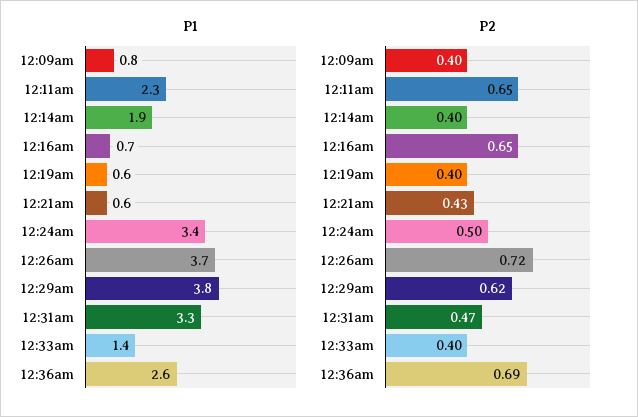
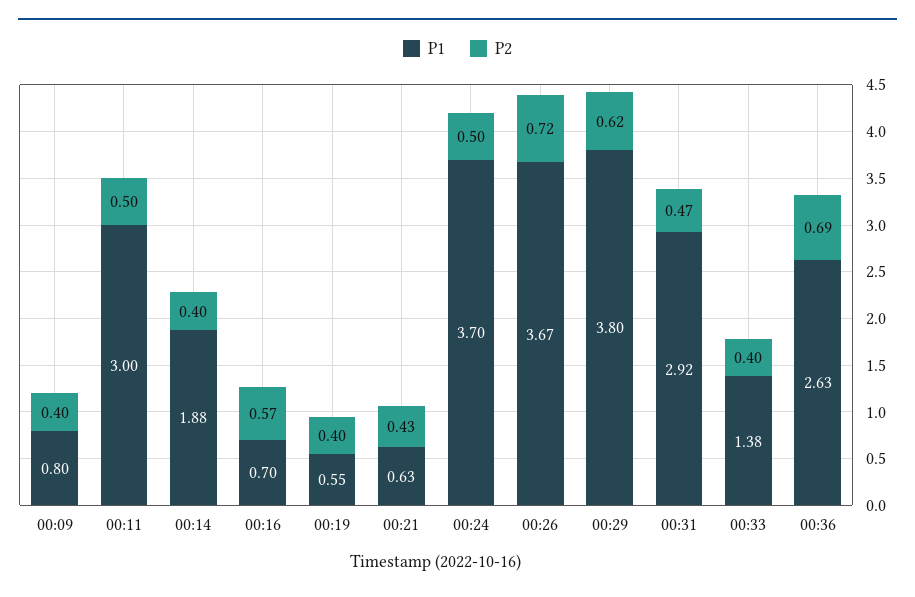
  {
    "P1": {
      "12:09am": 0.8,
-     "12:11am": 2.3,
+     "12:11am": 3,
      "12:14am": 1.88,
      "12:16am": 0.7,
      "12:19am": 0.55,
      "12:21am": 0.63,
-     "12:24am": 3.4,
+     "12:24am": 3.7,
      "12:26am": 3.67,
      "12:29am": 3.8,
-     "12:31am": 3.3,
+     "12:31am": 2.92,
      "12:33am": 1.38,
      "12:36am": 2.63
    },
    "P2": {
      "12:09am": 0.4,
-     "12:11am": 0.65,
+     "12:11am": 0.5,
      "12:14am": 0.4,
-     "12:16am": 0.65,
+     "12:16am": 0.57,
      "12:19am": 0.4,
      "12:21am": 0.43,
      "12:24am": 0.5,
      "12:26am": 0.72,
      "12:29am": 0.62,
      "12:31am": 0.47,
      "12:33am": 0.4,
      "12:36am": 0.69
    }
  }

